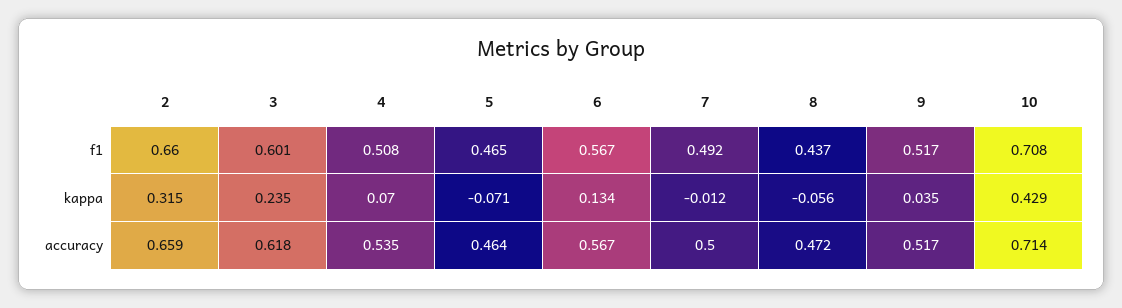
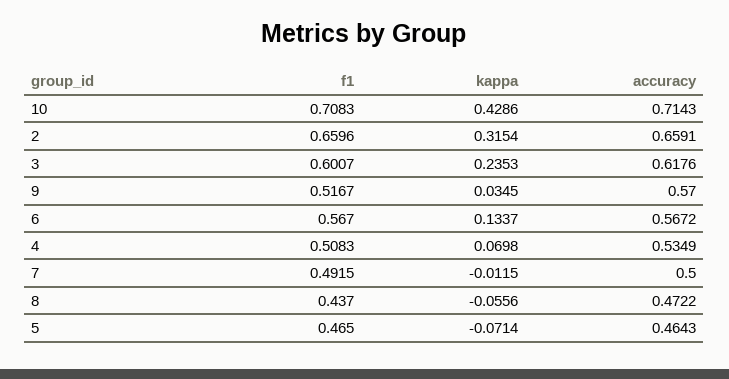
  {
    "2": {
      "f1": 0.6596,
      "kappa": 0.3154,
      "accuracy": 0.6591
    },
    "3": {
      "f1": 0.6007,
      "kappa": 0.2353,
      "accuracy": 0.6176
    },
    "4": {
      "f1": 0.5083,
      "kappa": 0.0698,
      "accuracy": 0.5349
    },
    "5": {
      "f1": 0.465,
      "kappa": -0.0714,
      "accuracy": 0.4643
    },
    "6": {
      "f1": 0.567,
      "kappa": 0.1337,
      "accuracy": 0.5672
    },
    "7": {
      "f1": 0.4915,
      "kappa": -0.0115,
      "accuracy": 0.5
    },
    "8": {
      "f1": 0.437,
      "kappa": -0.0556,
      "accuracy": 0.4722
    },
    "9": {
      "f1": 0.5167,
      "kappa": 0.0345,
-     "accuracy": 0.517
+     "accuracy": 0.57
    },
    "10": {
      "f1": 0.7083,
      "kappa": 0.4286,
      "accuracy": 0.7143
    }
  }

